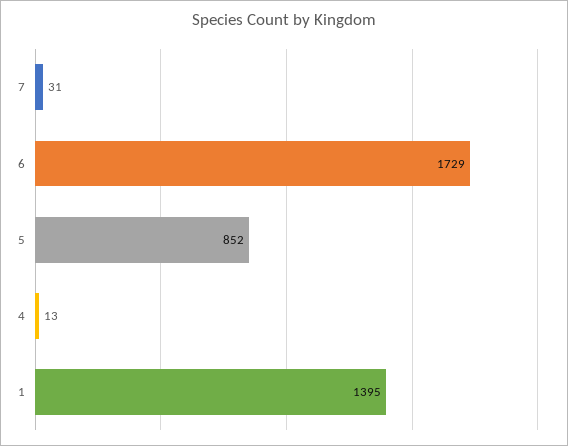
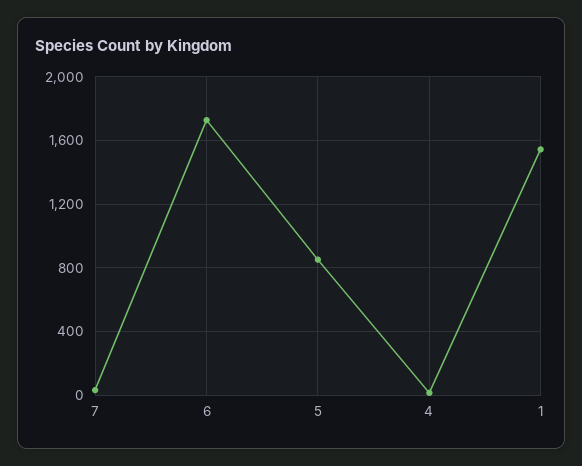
  {
    "7": 31,
    "6": 1729,
    "5": 852,
    "4": 13,
-   "1": 1395
+   "1": 1550
  }

